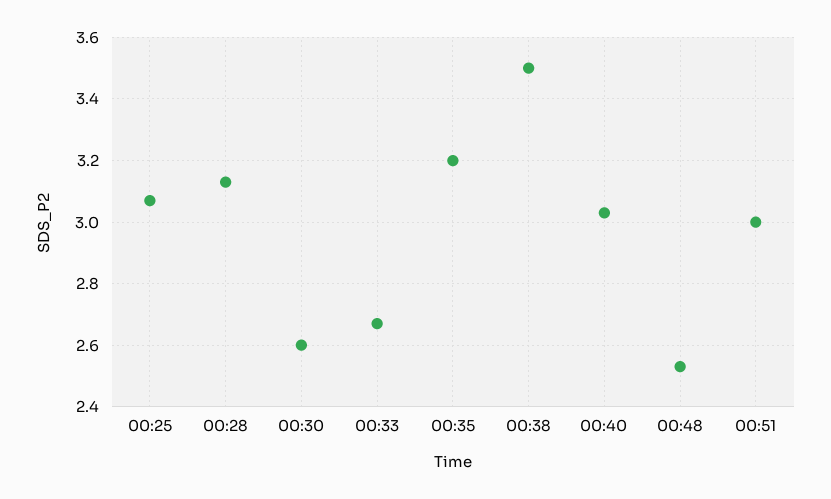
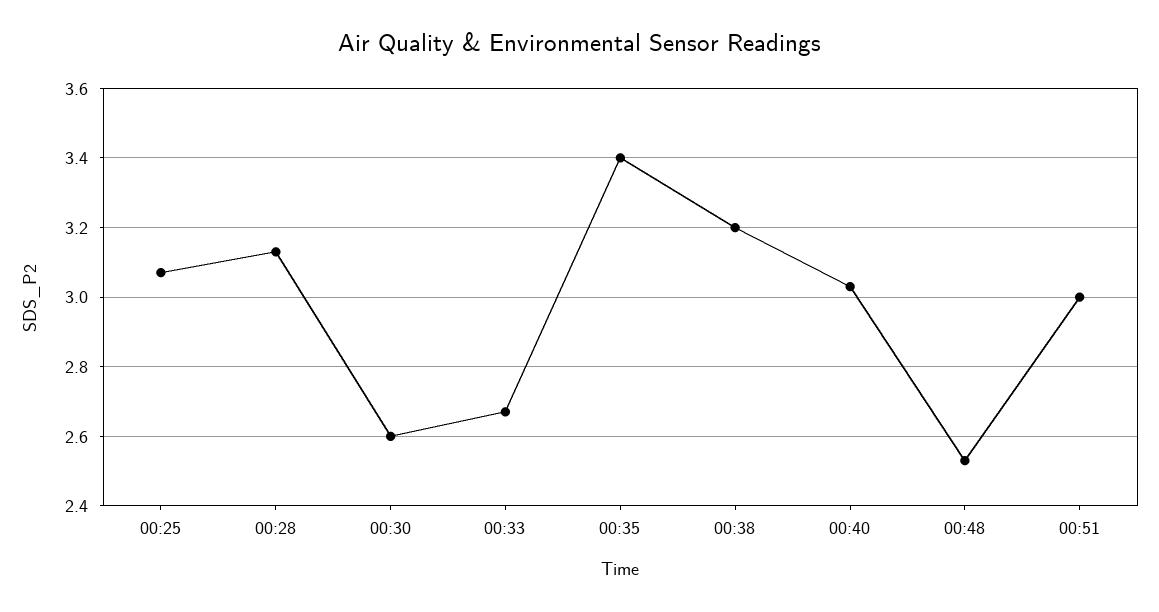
  {
    "00:25": 3.05,
    "00:28": 3.15,
    "00:30": 2.6,
    "00:33": 2.65,
-   "00:35": 3.2,
+   "00:35": 3.4,
-   "00:38": 3.5,
+   "00:38": 3.2,
    "00:40": 3.05,
    "00:48": 2.55,
    "00:51": 3
  }

